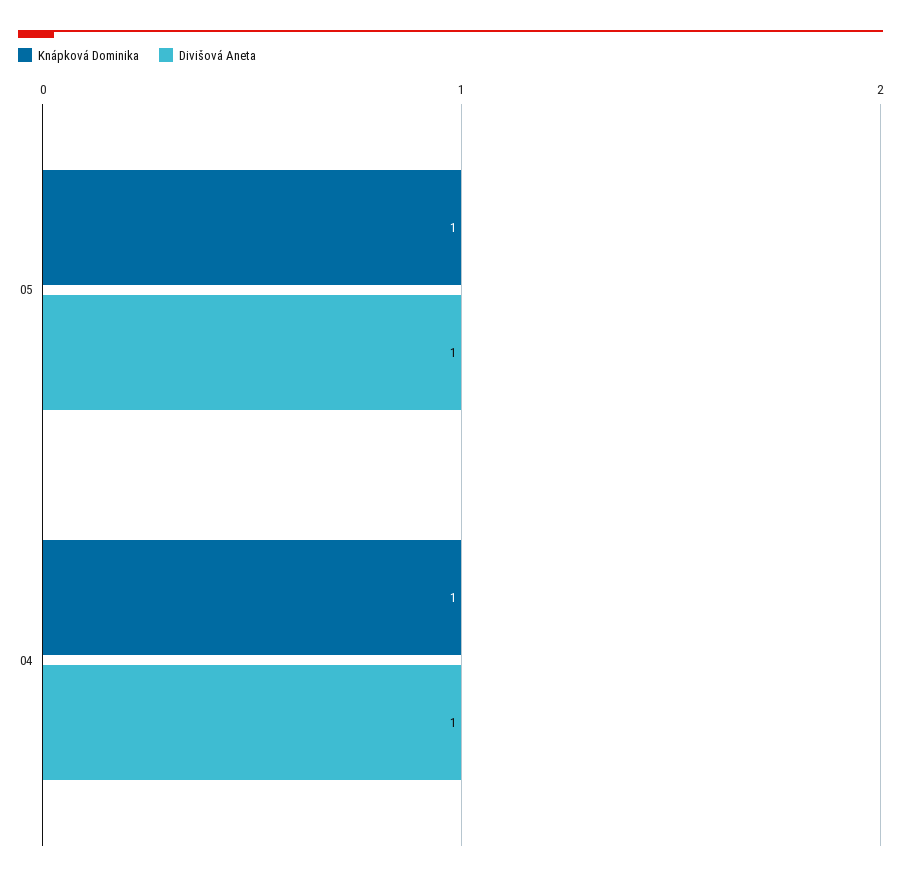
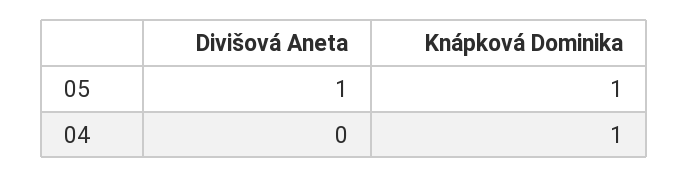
  {
    "Knápková Dominika": {
      "05": 1,
      "04": 1
    },
    "Divišová Aneta": {
      "05": 1,
-     "04": 1
+     "04": 0
    }
  }

